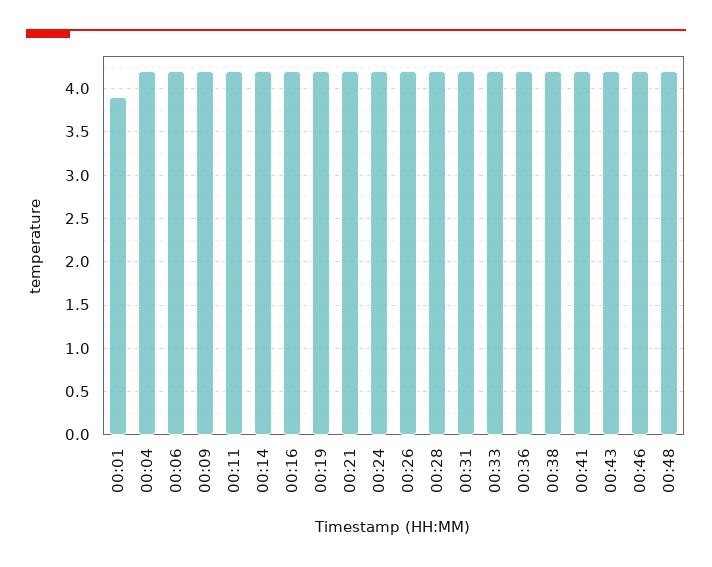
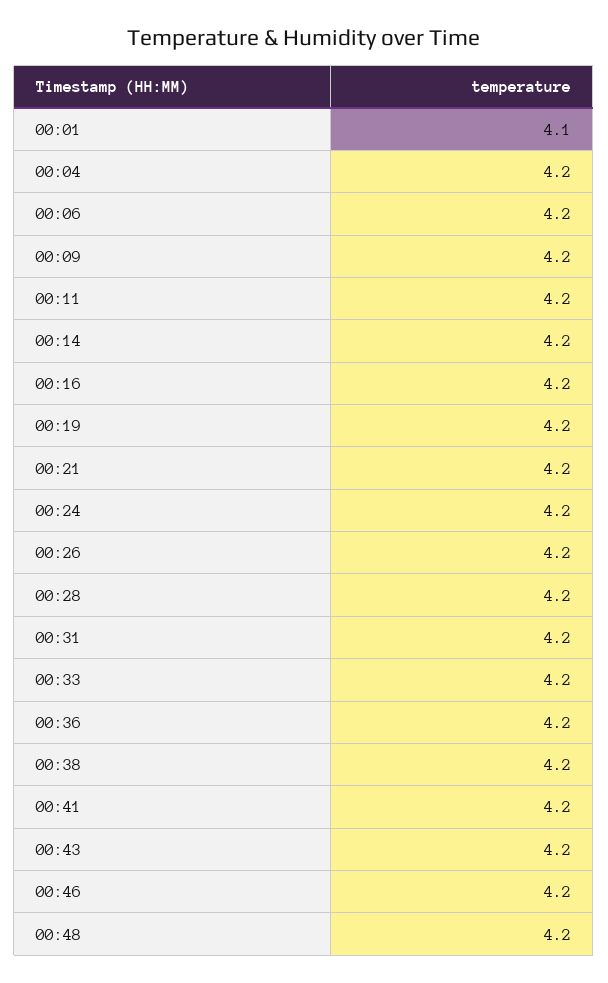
  {
-   "00:01": 3.9,
+   "00:01": 4.1,
    "00:04": 4.2,
    "00:06": 4.2,
    "00:09": 4.2,
    "00:11": 4.2,
    "00:14": 4.2,
    "00:16": 4.2,
    "00:19": 4.2,
    "00:21": 4.2,
    "00:24": 4.2,
    "00:26": 4.2,
    "00:28": 4.2,
    "00:31": 4.2,
    "00:33": 4.2,
    "00:36": 4.2,
    "00:38": 4.2,
    "00:41": 4.2,
    "00:43": 4.2,
    "00:46": 4.2,
    "00:48": 4.2
  }

